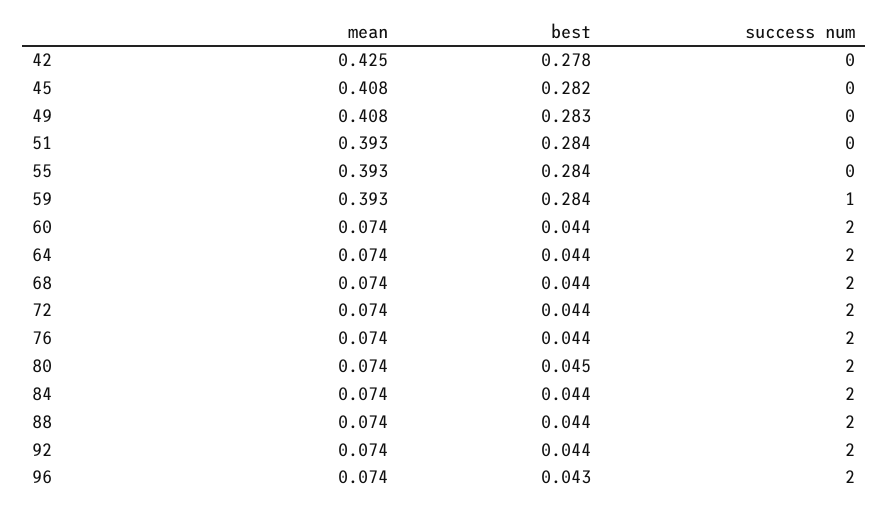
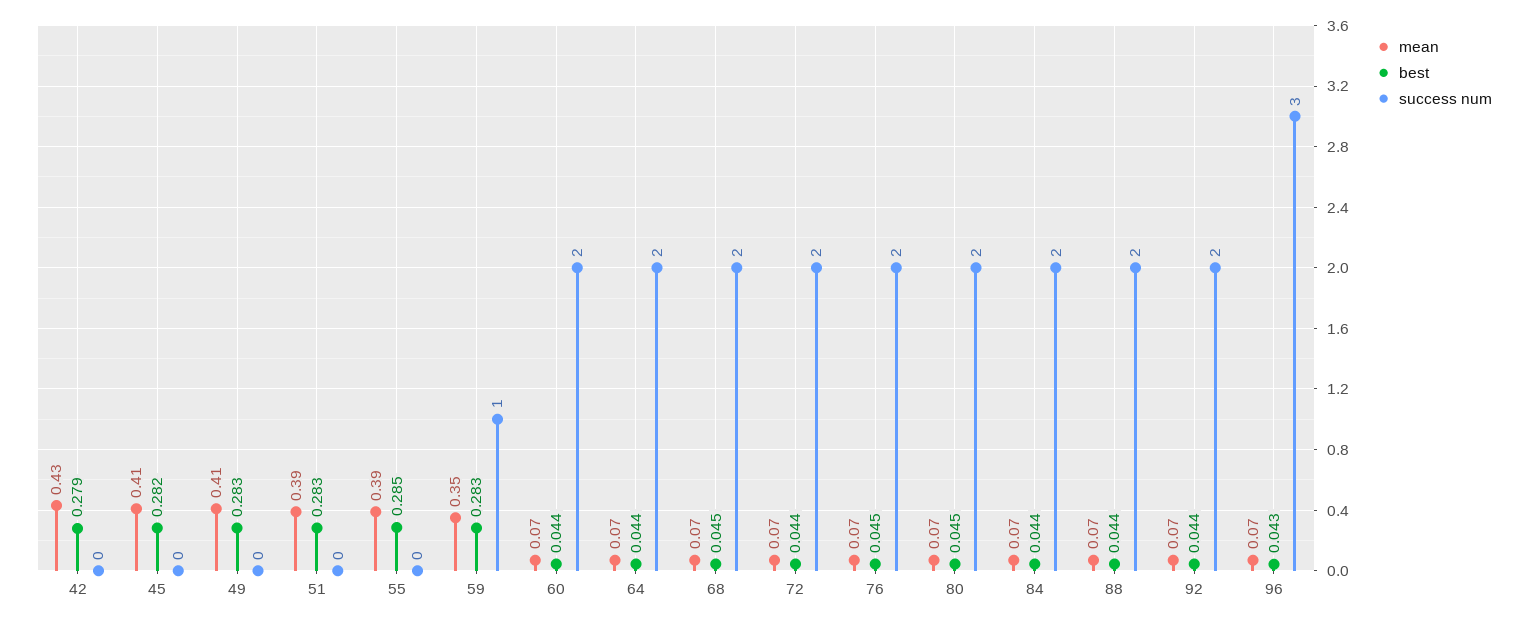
  {
    "mean": {
      "42": 0.425,
      "45": 0.408,
      "49": 0.408,
      "51": 0.393,
      "55": 0.393,
-     "59": 0.393,
+     "59": 0.35,
      "60": 0.074,
      "64": 0.074,
      "68": 0.074,
      "72": 0.074,
      "76": 0.074,
      "80": 0.074,
      "84": 0.074,
      "88": 0.074,
      "92": 0.074,
      "96": 0.074
    },
    "best": {
-     "42": 0.278,
+     "42": 0.279,
      "45": 0.282,
      "49": 0.283,
-     "51": 0.284,
+     "51": 0.283,
-     "55": 0.284,
+     "55": 0.285,
-     "59": 0.284,
+     "59": 0.283,
      "60": 0.044,
      "64": 0.044,
-     "68": 0.044,
+     "68": 0.045,
      "72": 0.044,
-     "76": 0.044,
+     "76": 0.045,
      "80": 0.045,
      "84": 0.044,
      "88": 0.044,
      "92": 0.044,
      "96": 0.043
    },
    "success num": {
      "42": 0,
      "45": 0,
      "49": 0,
      "51": 0,
      "55": 0,
      "59": 1,
      "60": 2,
      "64": 2,
      "68": 2,
      "72": 2,
      "76": 2,
      "80": 2,
      "84": 2,
      "88": 2,
      "92": 2,
-     "96": 2
+     "96": 3
    }
  }

